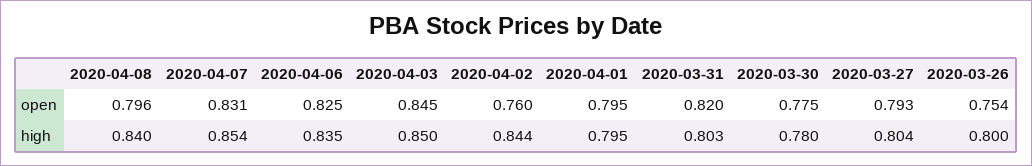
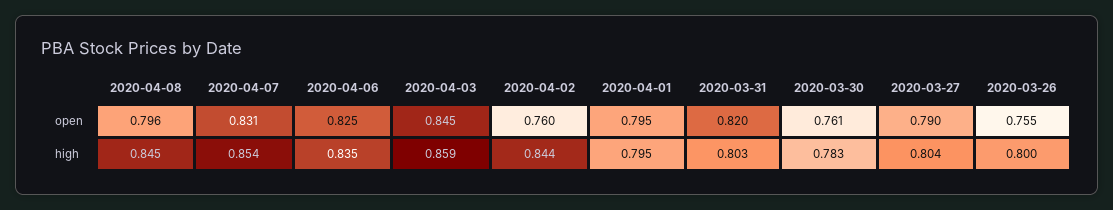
  {
    "2020-04-08": {
      "open": 0.796,
-     "high": 0.84
+     "high": 0.845
    },
    "2020-04-07": {
      "open": 0.831,
      "high": 0.854
    },
    "2020-04-06": {
      "open": 0.825,
      "high": 0.835
    },
    "2020-04-03": {
      "open": 0.845,
-     "high": 0.85
+     "high": 0.859
    },
    "2020-04-02": {
      "open": 0.76,
      "high": 0.844
    },
    "2020-04-01": {
      "open": 0.795,
      "high": 0.795
    },
    "2020-03-31": {
      "open": 0.82,
      "high": 0.803
    },
    "2020-03-30": {
-     "open": 0.775,
+     "open": 0.761,
-     "high": 0.78
+     "high": 0.783
    },
    "2020-03-27": {
-     "open": 0.793,
+     "open": 0.79,
      "high": 0.804
    },
    "2020-03-26": {
-     "open": 0.754,
+     "open": 0.755,
      "high": 0.8
    }
  }

